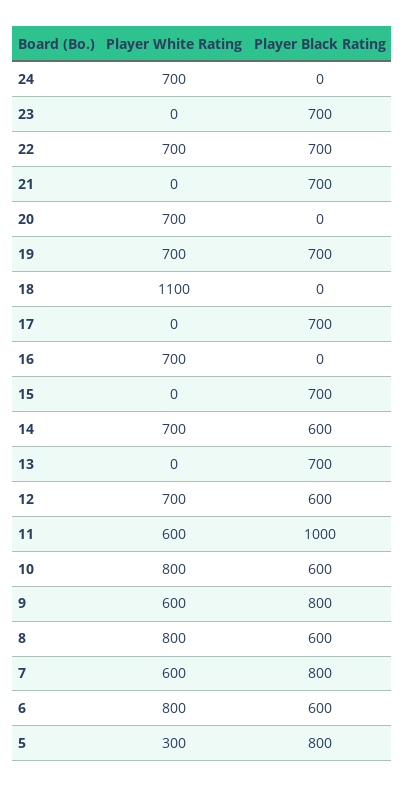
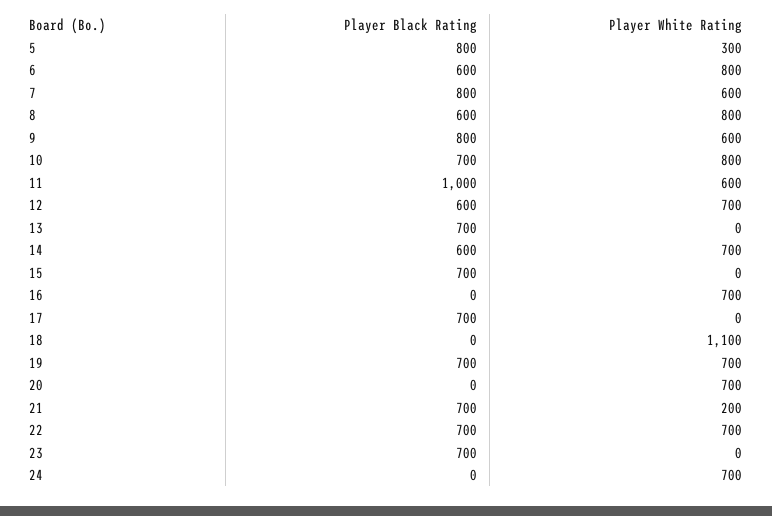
  {
    "Player White Rating": {
      "24": 700,
      "23": 0,
      "22": 700,
-     "21": 0,
+     "21": 200,
      "20": 700,
      "19": 700,
      "18": 1100,
      "17": 0,
      "16": 700,
      "15": 0,
      "14": 700,
      "13": 0,
      "12": 700,
      "11": 600,
      "10": 800,
      "9": 600,
      "8": 800,
      "7": 600,
      "6": 800,
      "5": 300
    },
    "Player Black Rating": {
      "24": 0,
      "23": 700,
      "22": 700,
      "21": 700,
      "20": 0,
      "19": 700,
      "18": 0,
      "17": 700,
      "16": 0,
      "15": 700,
      "14": 600,
      "13": 700,
      "12": 600,
      "11": 1000,
-     "10": 600,
+     "10": 700,
      "9": 800,
      "8": 600,
      "7": 800,
      "6": 600,
      "5": 800
    }
  }

